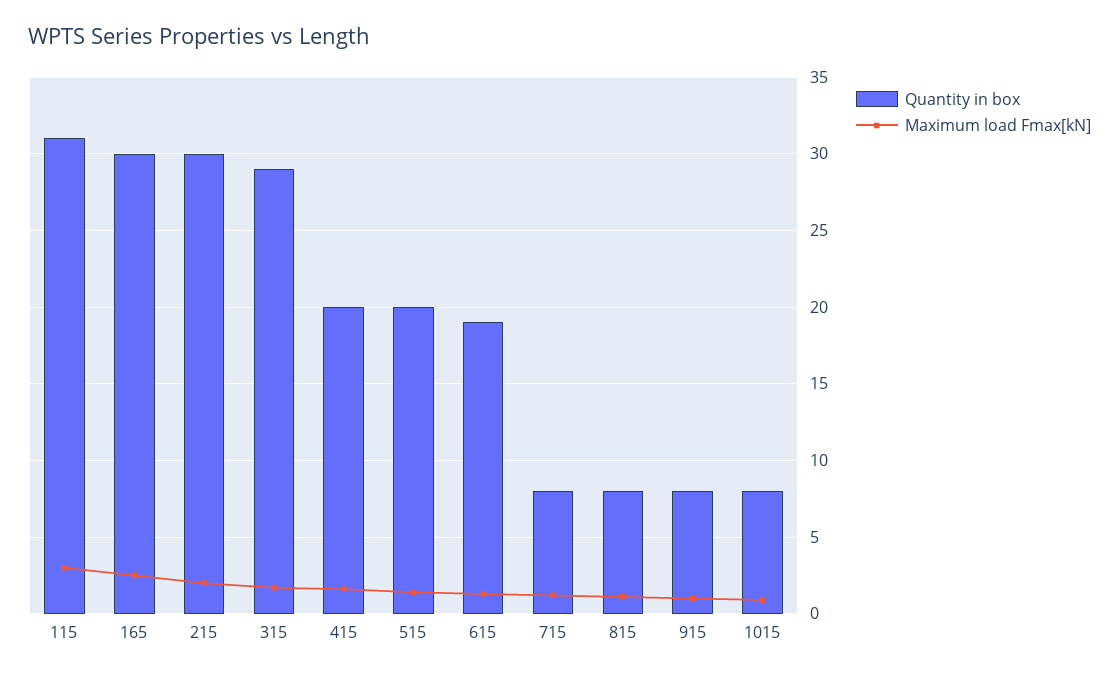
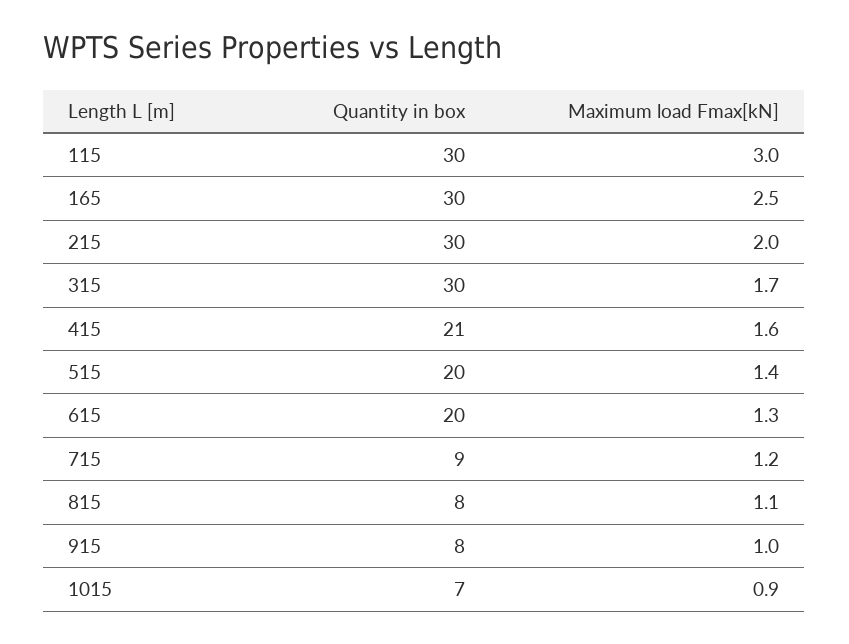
  {
    "Quantity in box": {
-     "115": 31,
+     "115": 30,
      "165": 30,
      "215": 30,
-     "315": 29,
+     "315": 30,
-     "415": 20,
+     "415": 21,
      "515": 20,
-     "615": 19,
+     "615": 20,
-     "715": 8,
+     "715": 9,
      "815": 8,
      "915": 8,
-     "1015": 8
+     "1015": 7
    },
    "Maximum load Fmax[kN]": {
      "115": 3,
      "165": 2.5,
      "215": 2,
      "315": 1.7,
      "415": 1.6,
      "515": 1.4,
      "615": 1.3,
      "715": 1.2,
      "815": 1.1,
      "915": 1,
      "1015": 0.9
    }
  }

